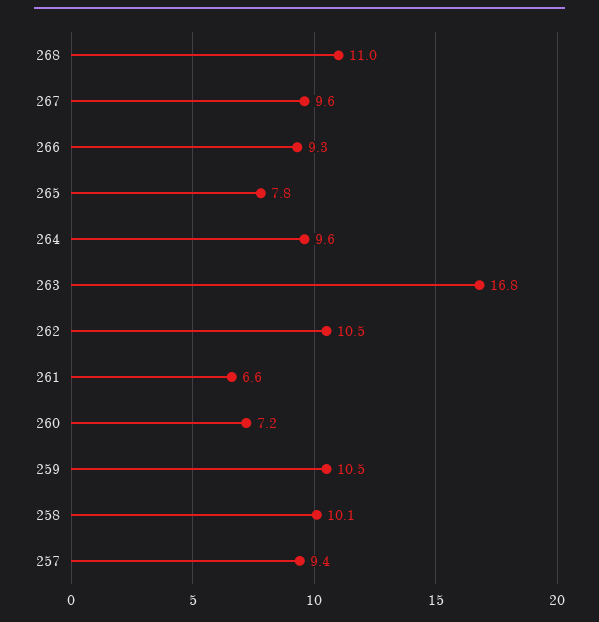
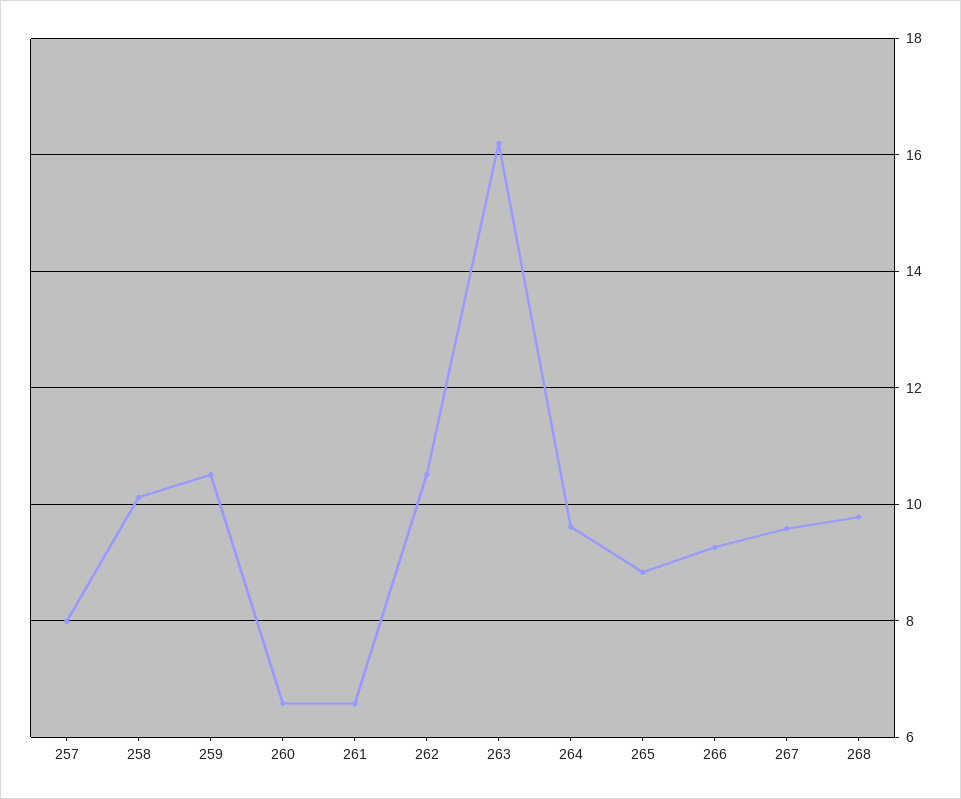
  {
-   "268": 11,
+   "268": 9.8,
    "267": 9.6,
    "266": 9.3,
-   "265": 7.8,
+   "265": 8.8,
    "264": 9.6,
-   "263": 16.8,
+   "263": 16.2,
    "262": 10.5,
    "261": 6.6,
-   "260": 7.2,
+   "260": 6.6,
    "259": 10.5,
    "258": 10.1,
-   "257": 9.4
+   "257": 8
  }

